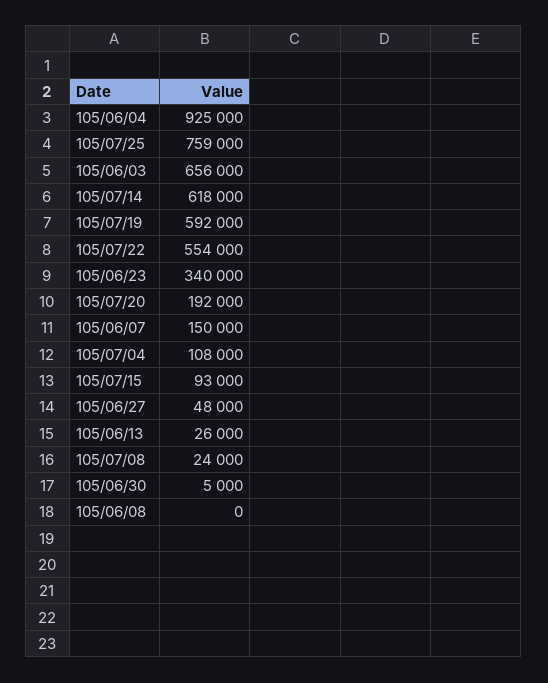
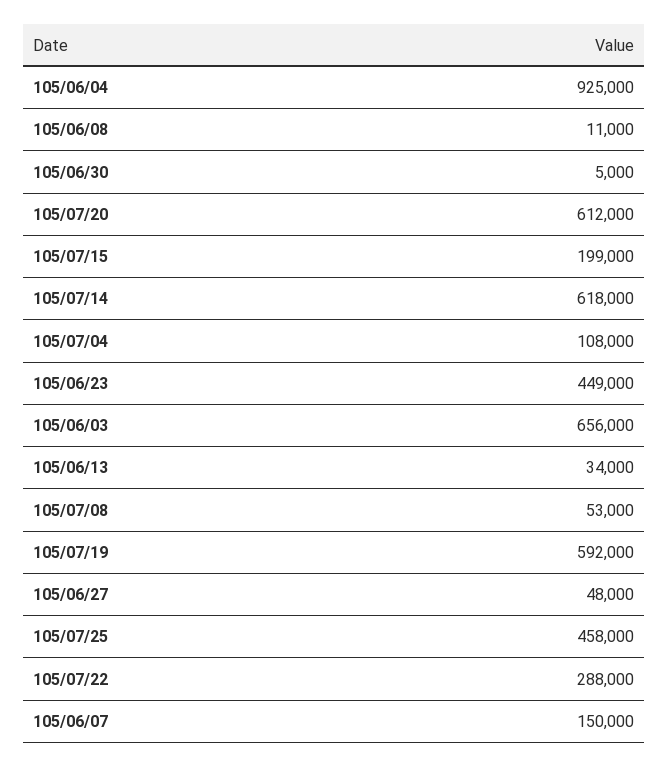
  {
    "105/06/04": 925000,
-   "105/07/25": 759000,
+   "105/07/25": 458000,
    "105/06/03": 656000,
    "105/07/14": 618000,
    "105/07/19": 592000,
-   "105/07/22": 554000,
+   "105/07/22": 288000,
-   "105/06/23": 340000,
+   "105/06/23": 449000,
-   "105/07/20": 192000,
+   "105/07/20": 612000,
    "105/06/07": 150000,
    "105/07/04": 108000,
-   "105/07/15": 93000,
+   "105/07/15": 199000,
    "105/06/27": 48000,
-   "105/06/13": 26000,
+   "105/06/13": 34000,
-   "105/07/08": 24000,
+   "105/07/08": 53000,
    "105/06/30": 5000,
-   "105/06/08": 0
+   "105/06/08": 11000
  }

